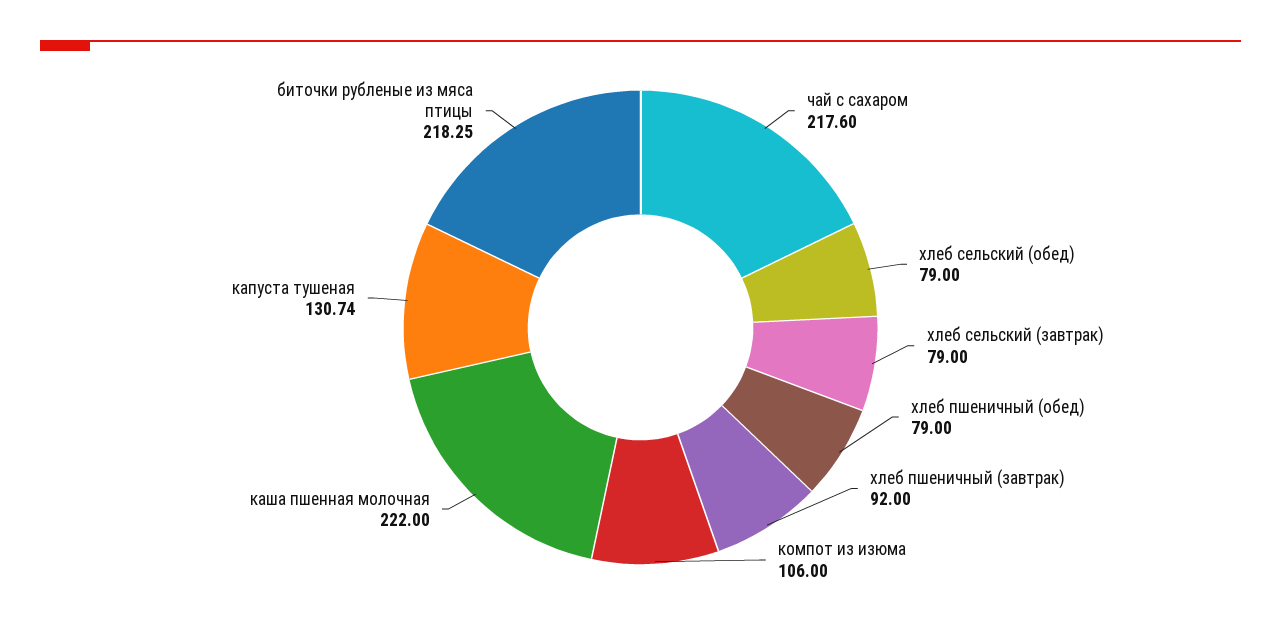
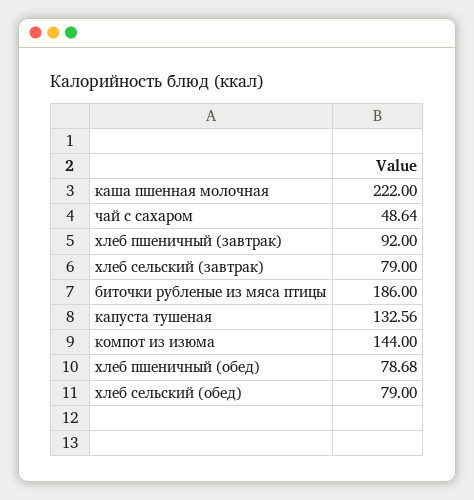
  {
-   "чай с сахаром": 217.6,
+   "чай с сахаром": 48.64,
    "хлеб сельский (обед)": 79,
    "хлеб сельский (завтрак)": 79,
-   "хлеб пшеничный (обед)": 79,
+   "хлеб пшеничный (обед)": 78.68,
    "хлеб пшеничный (завтрак)": 92,
-   "компот из изюма": 106,
+   "компот из изюма": 144,
    "каша пшенная молочная": 222,
-   "капуста тушеная": 130.74,
+   "капуста тушеная": 132.56,
-   "биточки рубленые из мяса птицы": 218.25
+   "биточки рубленые из мяса птицы": 186
  }

